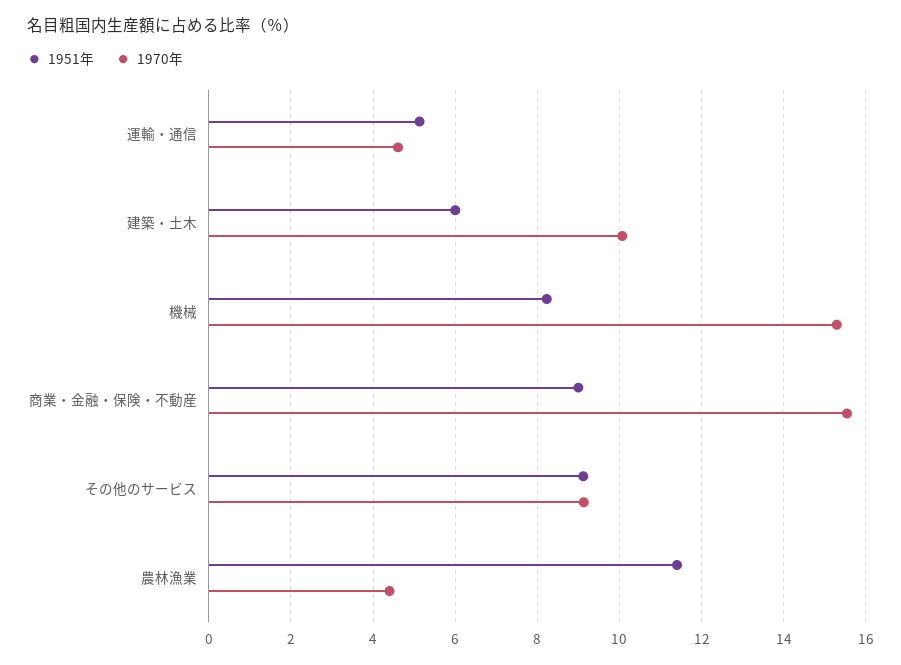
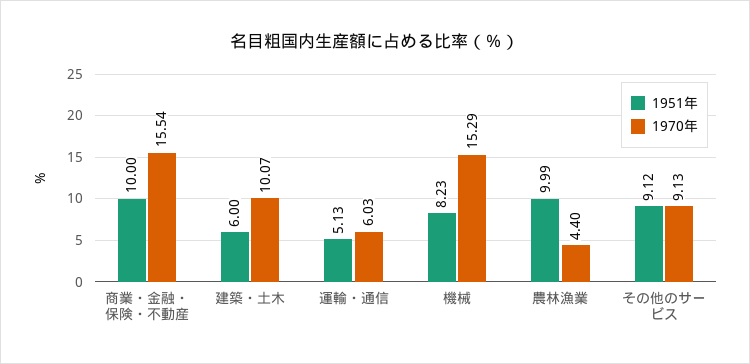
  {
    "1951年": {
      "運輸・通信": 5.13,
      "建築・土木": 6,
      "機械": 8.23,
-     "商業・金融・保険・不動産": 9,
+     "商業・金融・保険・不動産": 10,
      "その他のサービス": 9.12,
-     "農林漁業": 11.4
+     "農林漁業": 9.99
    },
    "1970年": {
-     "運輸・通信": 4.6,
+     "運輸・通信": 6.03,
      "建築・土木": 10.07,
      "機械": 15.29,
      "商業・金融・保険・不動産": 15.54,
      "その他のサービス": 9.13,
      "農林漁業": 4.4
    }
  }

